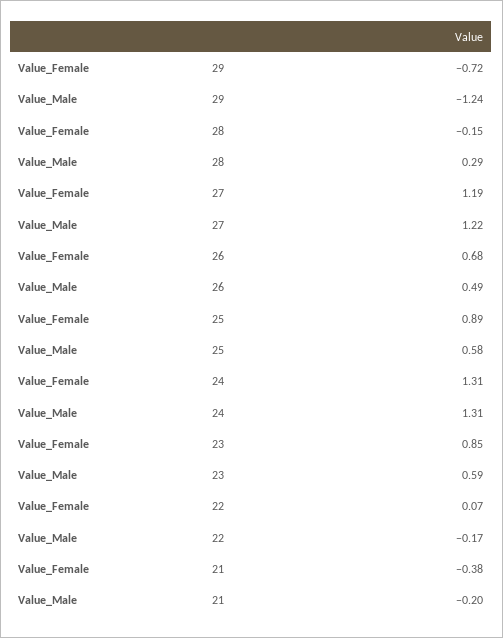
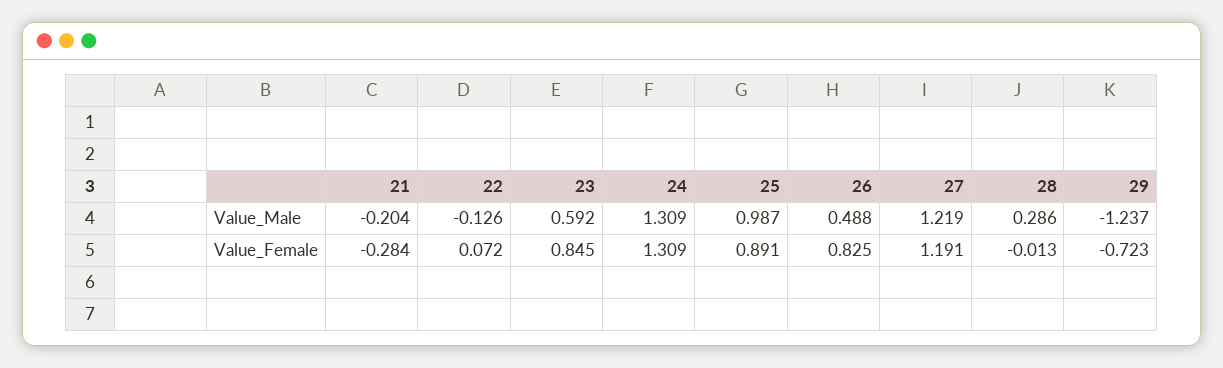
  {
    "Value_Female": {
      "29": -0.723,
-     "28": -0.15,
+     "28": -0.013,
      "27": 1.191,
-     "26": 0.68,
+     "26": 0.825,
      "25": 0.891,
      "24": 1.309,
      "23": 0.845,
      "22": 0.072,
-     "21": -0.38
+     "21": -0.284
    },
    "Value_Male": {
      "29": -1.237,
      "28": 0.286,
      "27": 1.219,
      "26": 0.488,
-     "25": 0.58,
+     "25": 0.987,
      "24": 1.309,
      "23": 0.592,
-     "22": -0.17,
+     "22": -0.126,
      "21": -0.204
    }
  }

